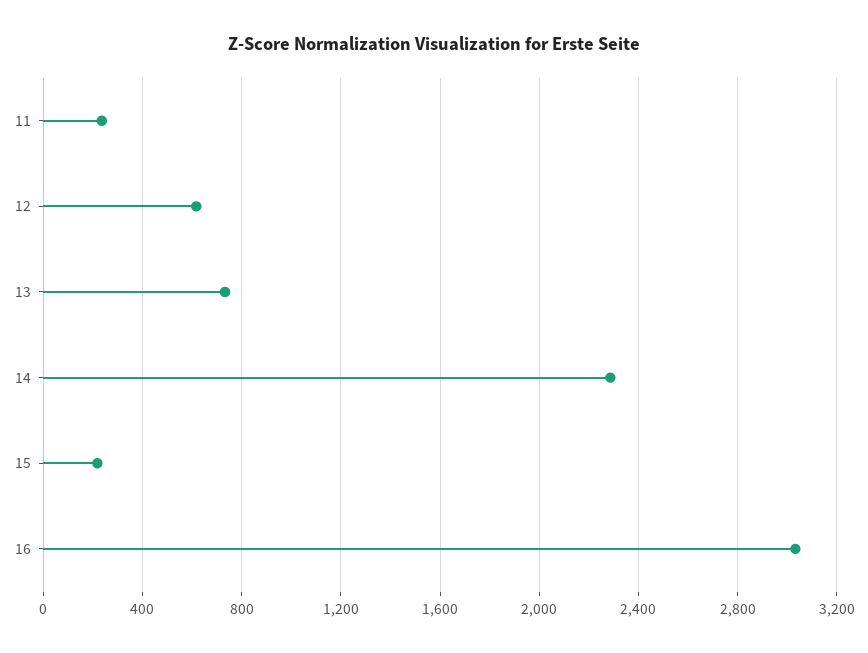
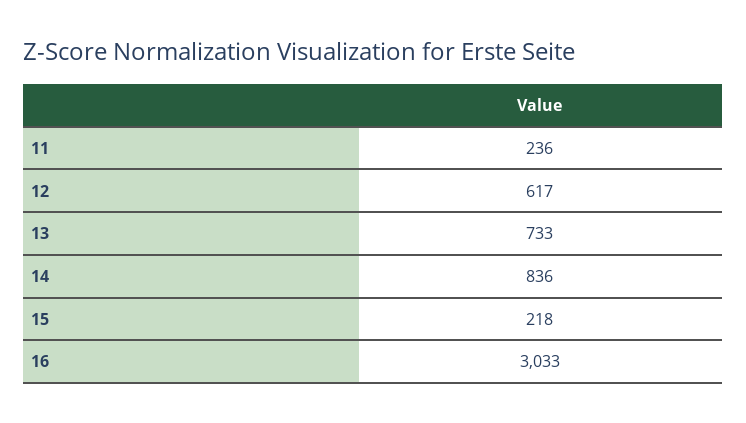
  {
    "11": 236,
    "12": 617,
    "13": 733,
-   "14": 2300,
+   "14": 836,
    "15": 218,
    "16": 3033
  }

